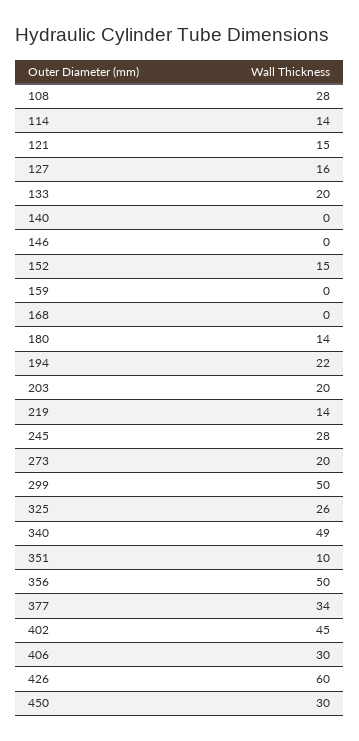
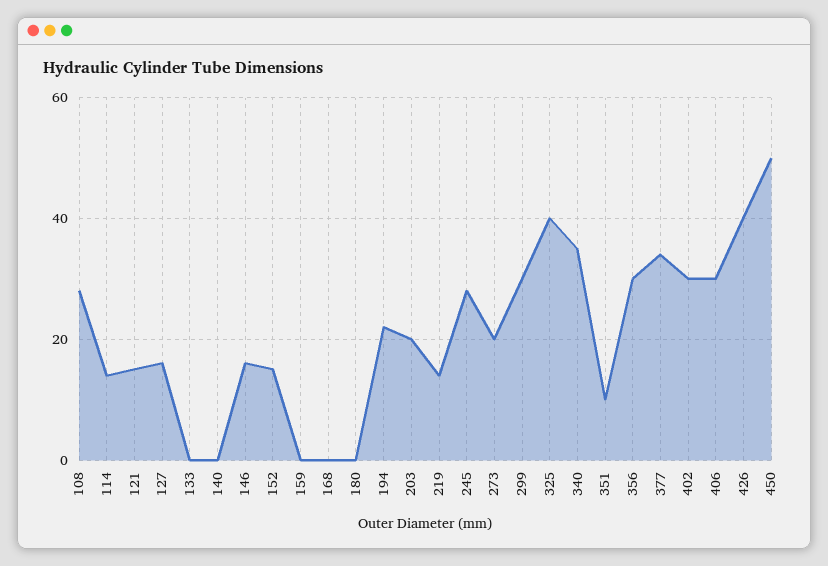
  {
    "108": 28,
    "114": 14,
    "121": 15,
    "127": 16,
-   "133": 20,
+   "133": 0,
    "140": 0,
-   "146": 0,
+   "146": 15,
    "152": 15,
    "159": 0,
    "168": 0,
-   "180": 14,
+   "180": 0,
    "194": 22,
    "203": 20,
    "219": 14,
    "245": 28,
    "273": 20,
-   "299": 50,
+   "299": 30,
-   "325": 26,
+   "325": 40,
-   "340": 49,
+   "340": 35,
    "351": 10,
-   "356": 50,
+   "356": 30,
    "377": 34,
-   "402": 45,
+   "402": 30,
    "406": 30,
-   "426": 60,
+   "426": 40,
-   "450": 30
+   "450": 50
  }

